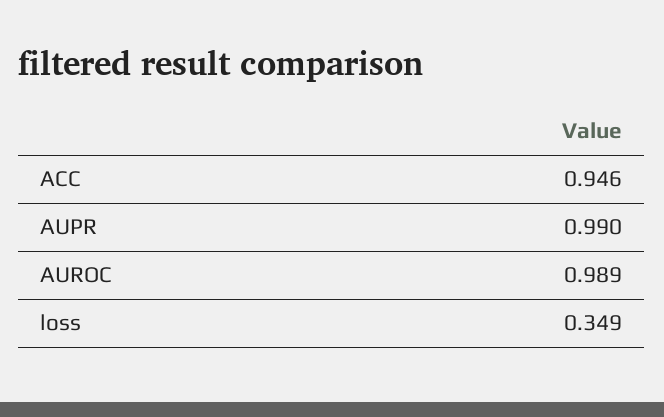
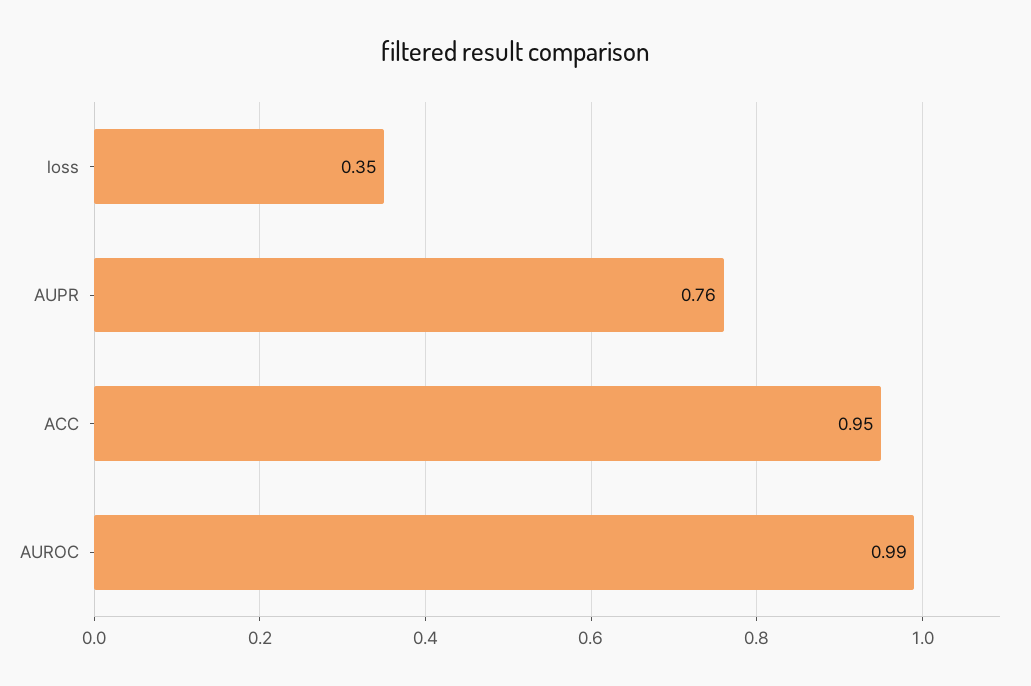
  {
    "ACC": 0.946,
-   "AUPR": 0.99,
+   "AUPR": 0.76,
    "AUROC": 0.989,
    "loss": 0.349
  }

